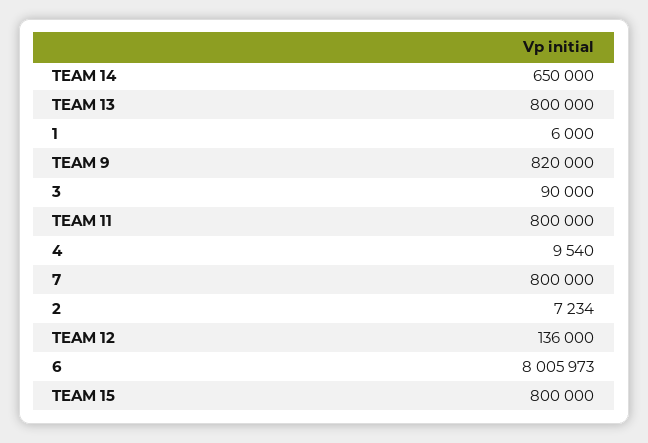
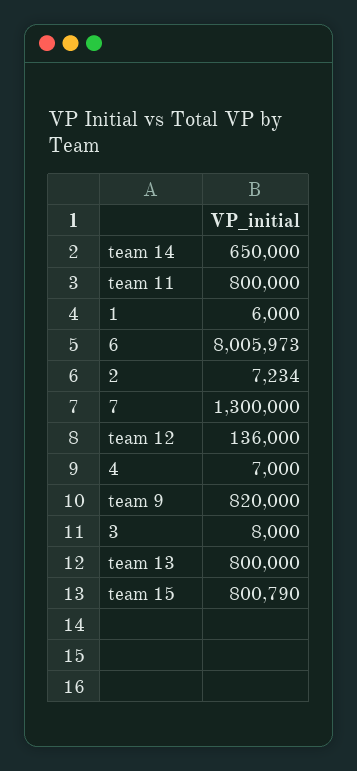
  {
    "TEAM 14": 650000,
    "TEAM 13": 800000,
    "1": 6000,
    "TEAM 9": 820000,
-   "3": 90000,
+   "3": 8000,
    "TEAM 11": 800000,
-   "4": 9540,
+   "4": 7000,
-   "7": 800000,
+   "7": 1300000,
    "2": 7234,
    "TEAM 12": 136000,
    "6": 8005973,
-   "TEAM 15": 800000
+   "TEAM 15": 800790
  }

